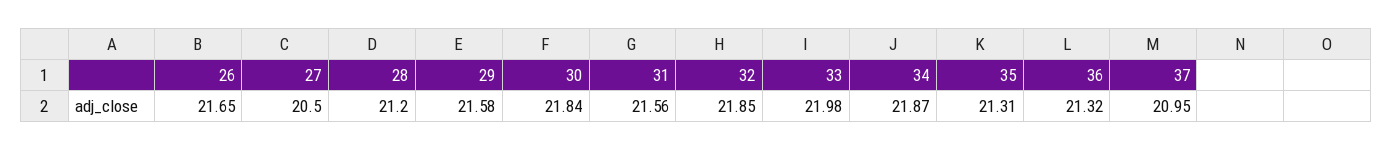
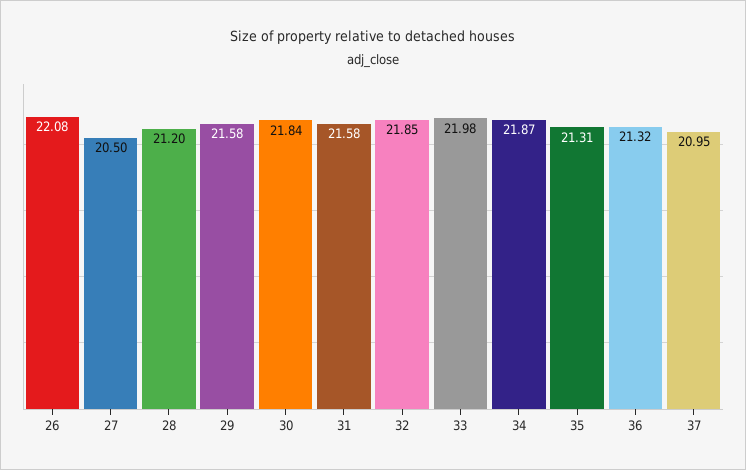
  {
-   "26": 21.65,
+   "26": 22.08,
    "27": 20.5,
    "28": 21.2,
    "29": 21.58,
    "30": 21.84,
-   "31": 21.56,
+   "31": 21.58,
    "32": 21.85,
    "33": 21.98,
    "34": 21.87,
    "35": 21.31,
    "36": 21.32,
    "37": 20.95
  }

